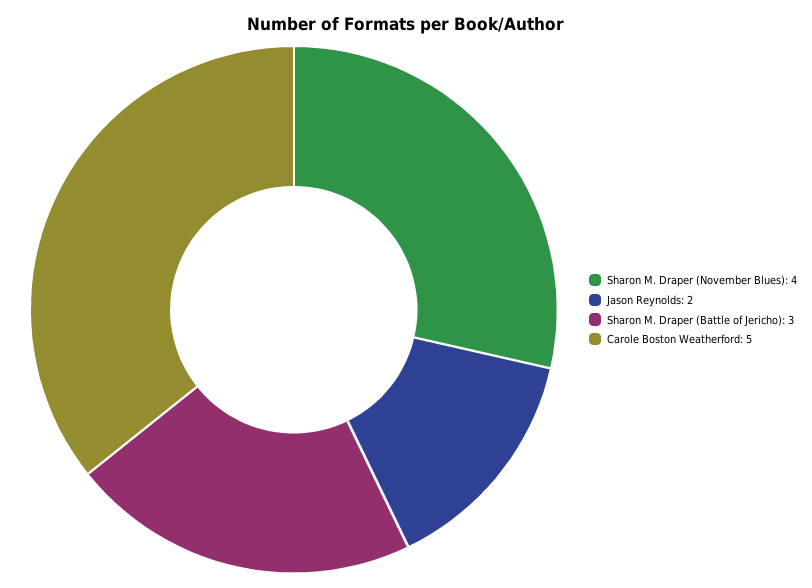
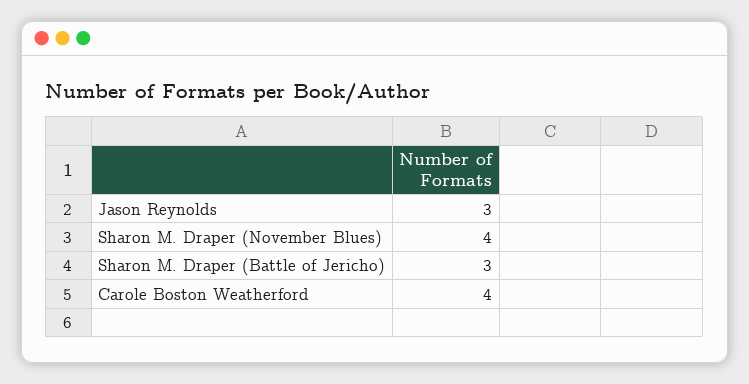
  {
    "Sharon M. Draper (November Blues)": 4,
-   "Jason Reynolds": 2,
+   "Jason Reynolds": 3,
    "Sharon M. Draper (Battle of Jericho)": 3,
-   "Carole Boston Weatherford": 5
+   "Carole Boston Weatherford": 4
  }

